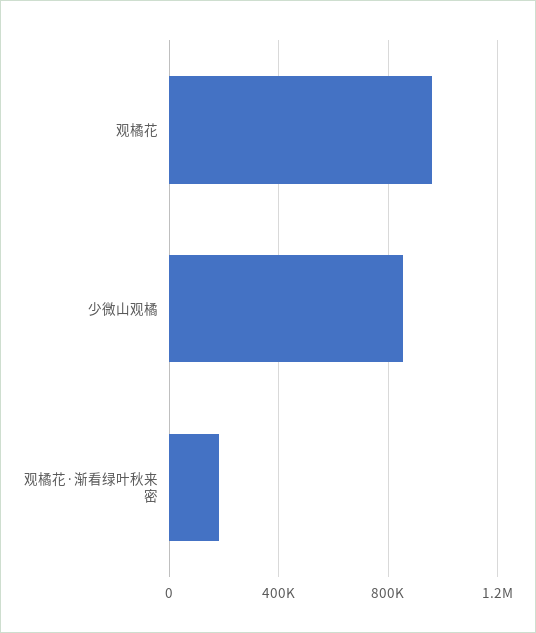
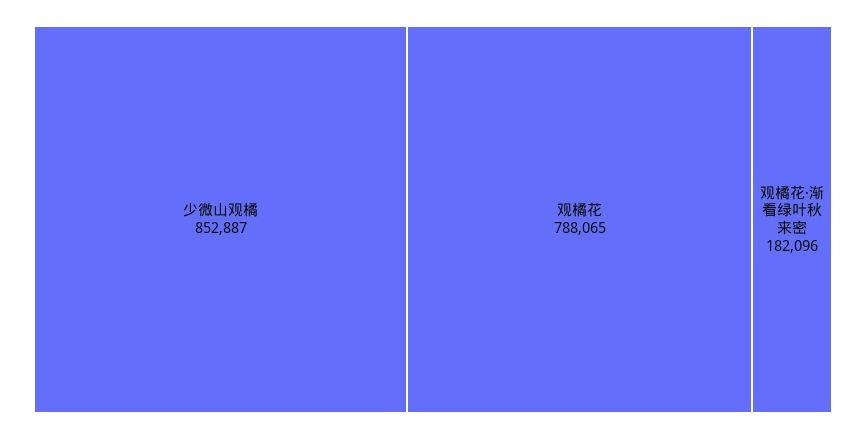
  {
-   "观橘花": 950000,
+   "观橘花": 788065,
    "少微山观橘": 852887,
    "观橘花·渐看绿叶秋来密": 182096
  }

